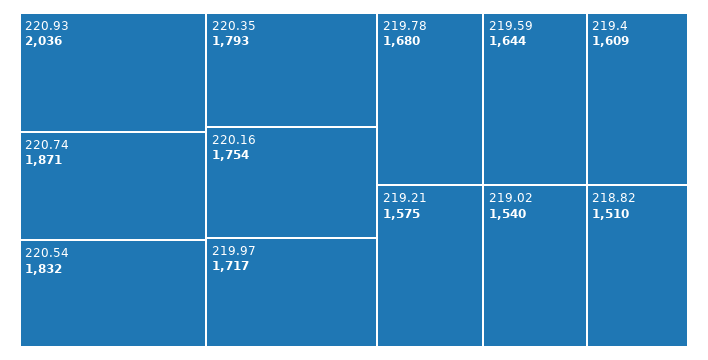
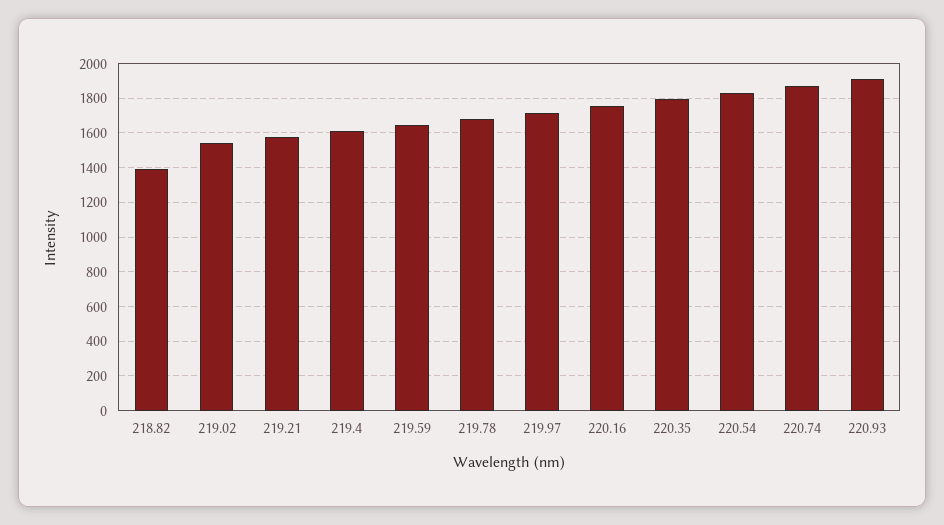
  {
-   "220.93": 2036,
+   "220.93": 1900,
    "220.74": 1871,
    "220.54": 1832,
    "220.35": 1793,
    "220.16": 1754,
    "219.97": 1717,
    "219.78": 1680,
    "219.59": 1644,
    "219.4": 1609,
    "219.21": 1575,
    "219.02": 1540,
-   "218.82": 1510
+   "218.82": 1400
  }

